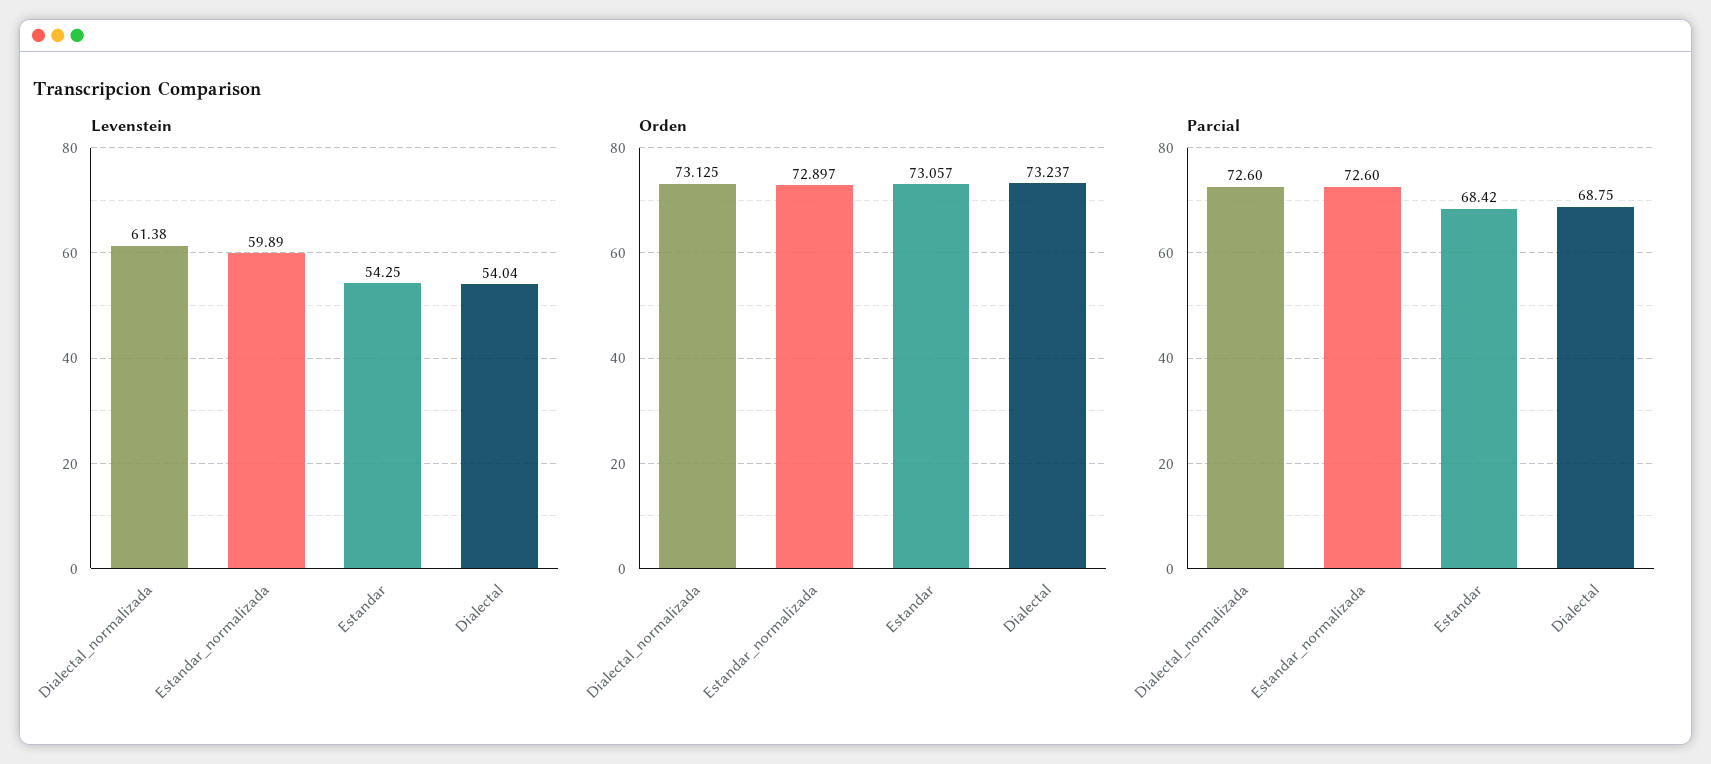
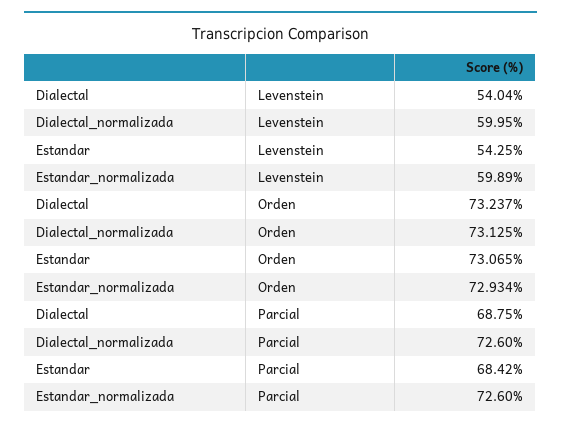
  {
    "Levenstein": {
-     "Dialectal_normalizada": 61.38,
+     "Dialectal_normalizada": 59.95,
      "Estandar_normalizada": 59.89,
      "Estandar": 54.25,
      "Dialectal": 54.04
    },
    "Orden": {
      "Dialectal_normalizada": 73.125,
-     "Estandar_normalizada": 72.897,
+     "Estandar_normalizada": 72.934,
-     "Estandar": 73.057,
+     "Estandar": 73.065,
      "Dialectal": 73.237
    },
    "Parcial": {
      "Dialectal_normalizada": 72.6,
      "Estandar_normalizada": 72.6,
      "Estandar": 68.42,
      "Dialectal": 68.75
    }
  }

